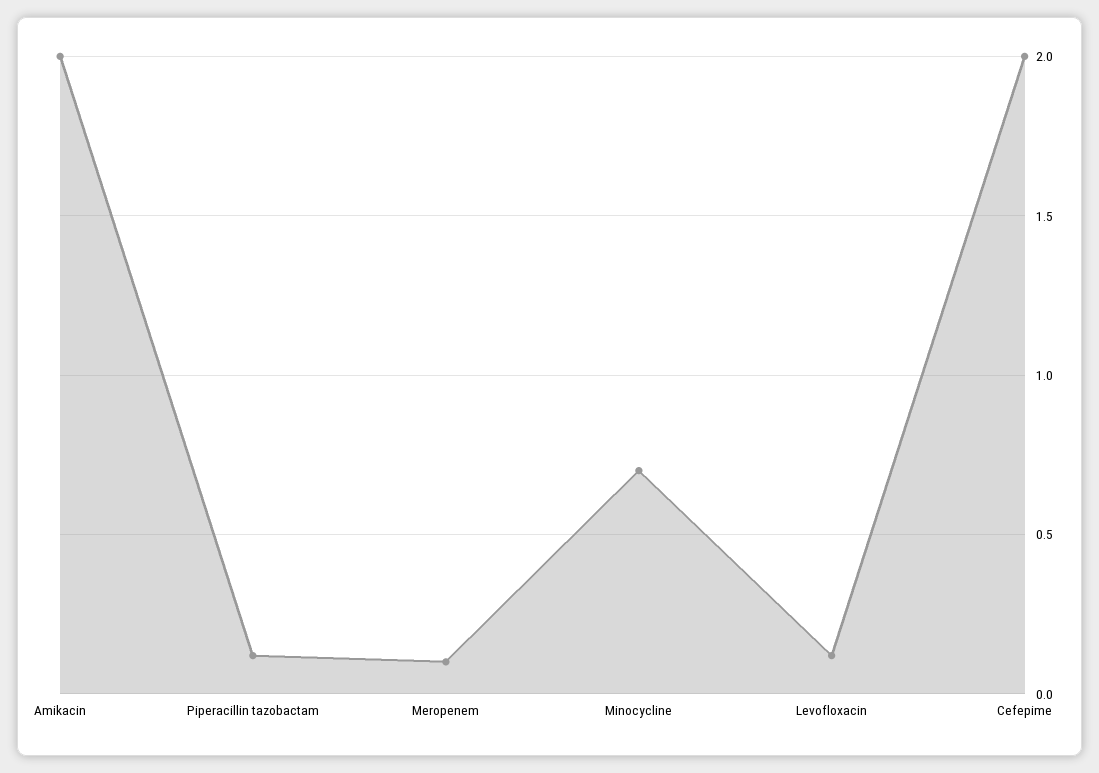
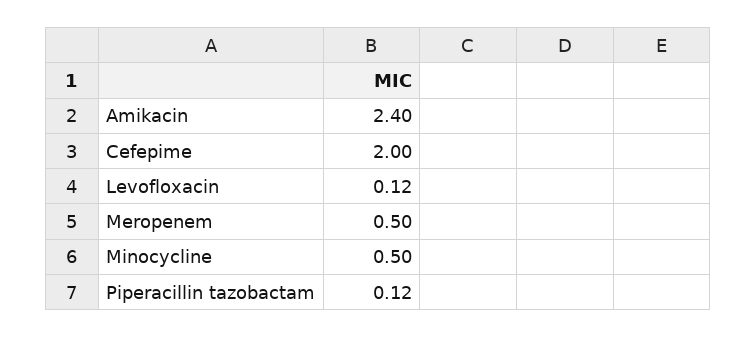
  {
-   "Amikacin": 2,
+   "Amikacin": 2.4,
    "Piperacillin tazobactam": 0.12,
-   "Meropenem": 0.1,
+   "Meropenem": 0.5,
-   "Minocycline": 0.7,
+   "Minocycline": 0.5,
    "Levofloxacin": 0.12,
    "Cefepime": 2
  }

